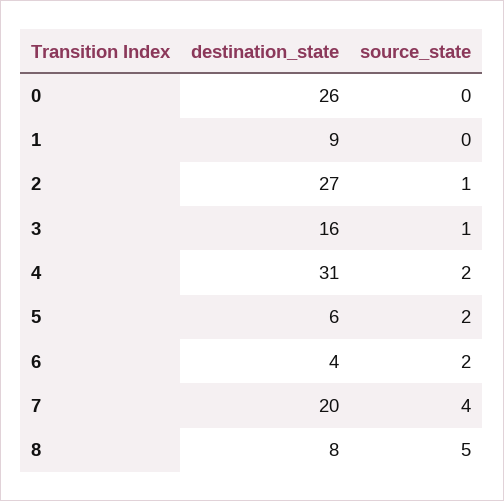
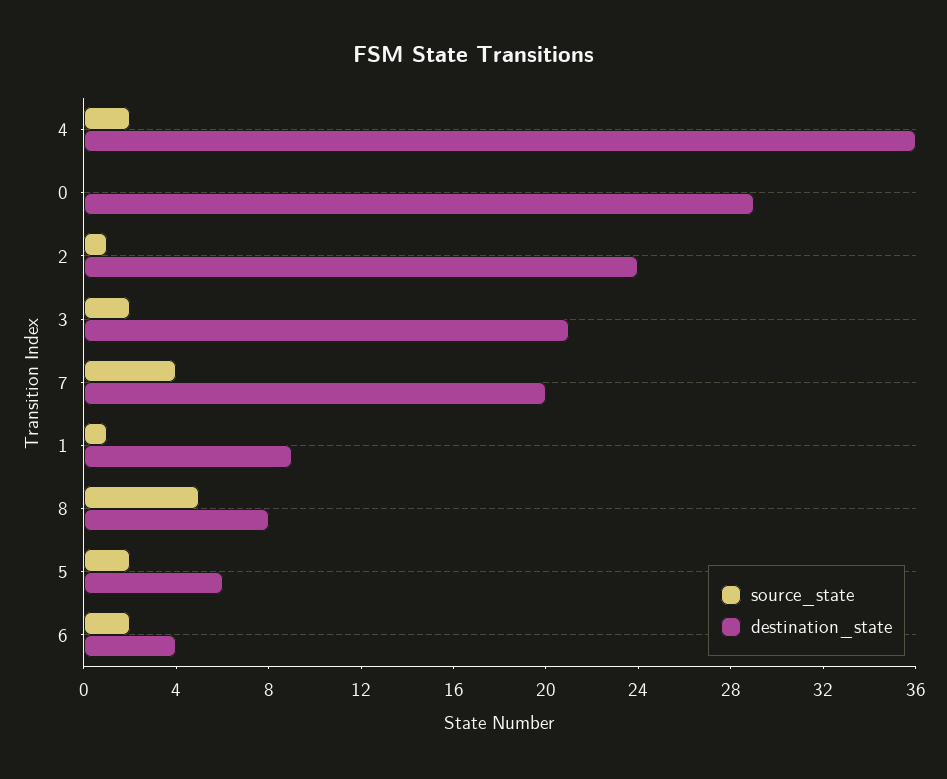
  {
    "destination_state": {
-     "0": 26,
+     "0": 29,
      "1": 9,
-     "2": 27,
+     "2": 24,
-     "3": 16,
+     "3": 21,
-     "4": 31,
+     "4": 36,
      "5": 6,
      "6": 4,
      "7": 20,
      "8": 8
    },
    "source_state": {
      "0": 0,
-     "1": 0,
+     "1": 1,
      "2": 1,
-     "3": 1,
+     "3": 2,
      "4": 2,
      "5": 2,
      "6": 2,
      "7": 4,
      "8": 5
    }
  }

